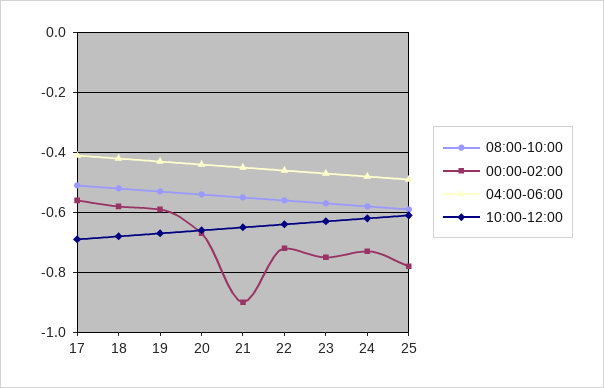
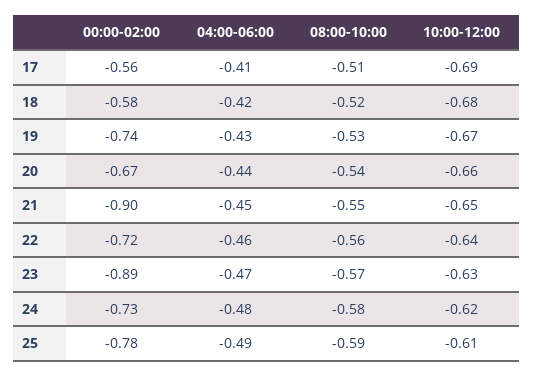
  {
    "08:00-10:00": {
      "17": -0.51,
      "18": -0.52,
      "19": -0.53,
      "20": -0.54,
      "21": -0.55,
      "22": -0.56,
      "23": -0.57,
      "24": -0.58,
      "25": -0.59
    },
    "00:00-02:00": {
      "17": -0.56,
      "18": -0.58,
-     "19": -0.6,
+     "19": -0.74,
      "20": -0.67,
      "21": -0.9,
      "22": -0.72,
-     "23": -0.75,
+     "23": -0.89,
      "24": -0.73,
      "25": -0.78
    },
    "04:00-06:00": {
      "17": -0.41,
      "18": -0.42,
      "19": -0.43,
      "20": -0.44,
      "21": -0.45,
      "22": -0.46,
      "23": -0.47,
      "24": -0.48,
      "25": -0.49
    },
    "10:00-12:00": {
      "17": -0.69,
      "18": -0.68,
      "19": -0.67,
      "20": -0.66,
      "21": -0.65,
      "22": -0.64,
      "23": -0.63,
      "24": -0.62,
      "25": -0.61
    }
  }

